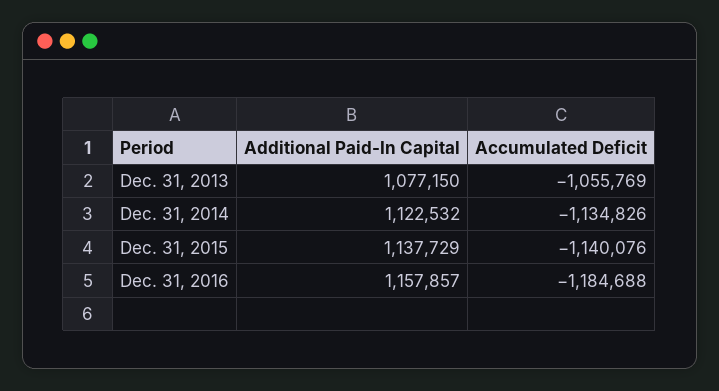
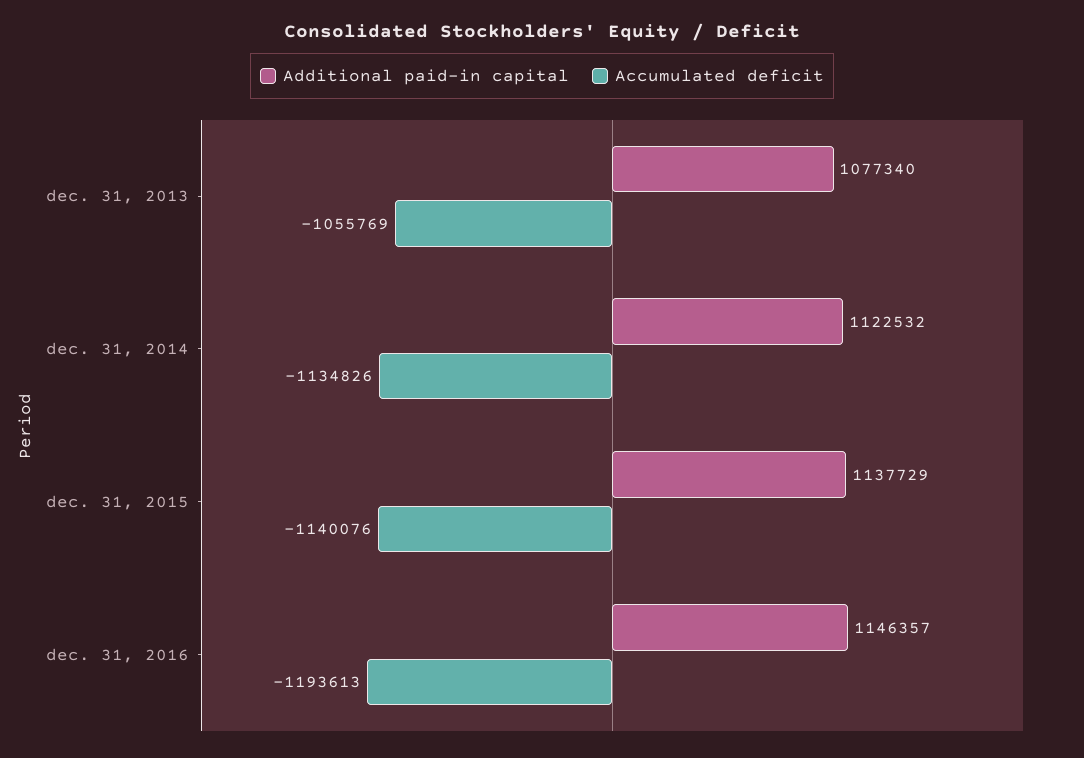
  {
    "Additional Paid-In Capital": {
-     "Dec. 31, 2013": 1077150,
+     "Dec. 31, 2013": 1077340,
      "Dec. 31, 2014": 1122532,
      "Dec. 31, 2015": 1137729,
-     "Dec. 31, 2016": 1157857
+     "Dec. 31, 2016": 1146357
    },
    "Accumulated Deficit": {
      "Dec. 31, 2013": -1055769,
      "Dec. 31, 2014": -1134826,
      "Dec. 31, 2015": -1140076,
-     "Dec. 31, 2016": -1184688
+     "Dec. 31, 2016": -1193613
    }
  }

